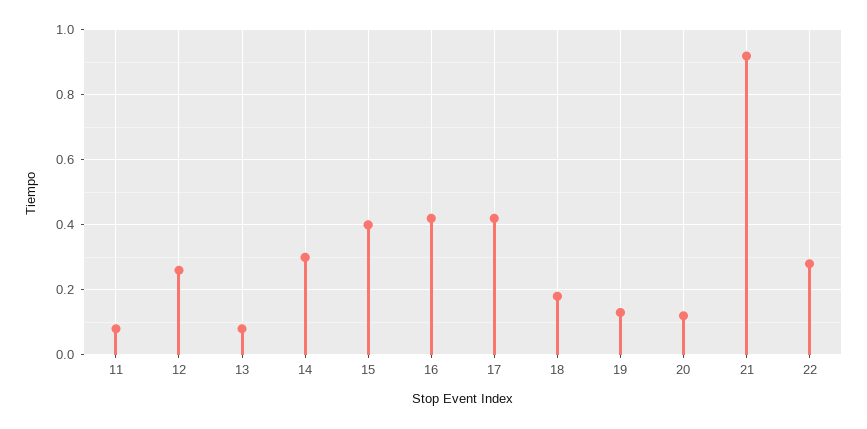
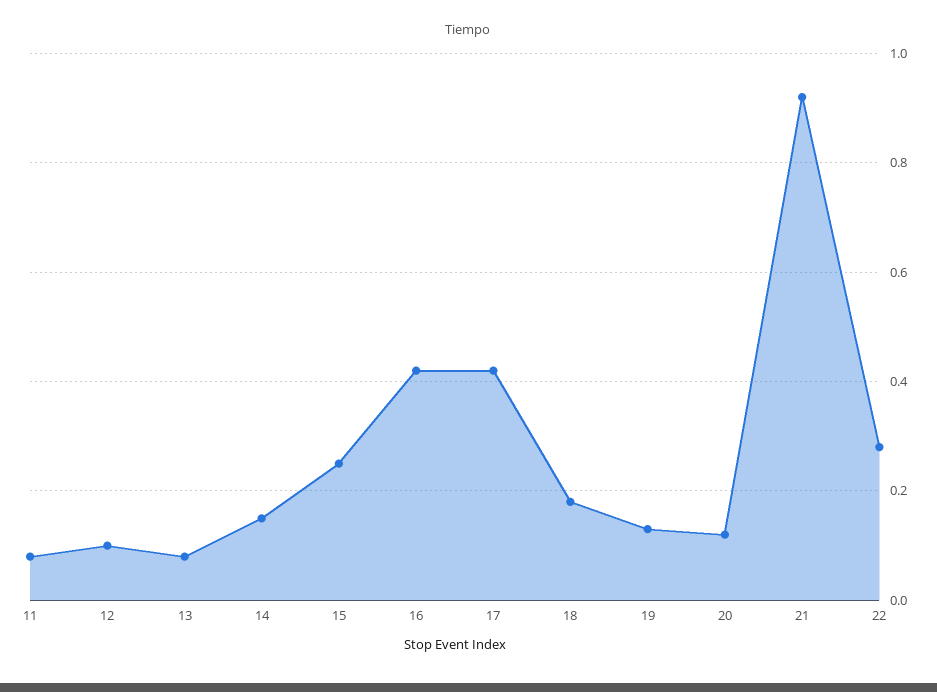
  {
    "11": 0.1,
-   "12": 0.25,
+   "12": 0.1,
    "13": 0.1,
-   "14": 0.3,
+   "14": 0.15,
-   "15": 0.4,
+   "15": 0.25,
    "16": 0.4,
    "17": 0.4,
    "18": 0.2,
    "19": 0.15,
    "20": 0.1,
    "21": 0.9,
    "22": 0.3
  }

